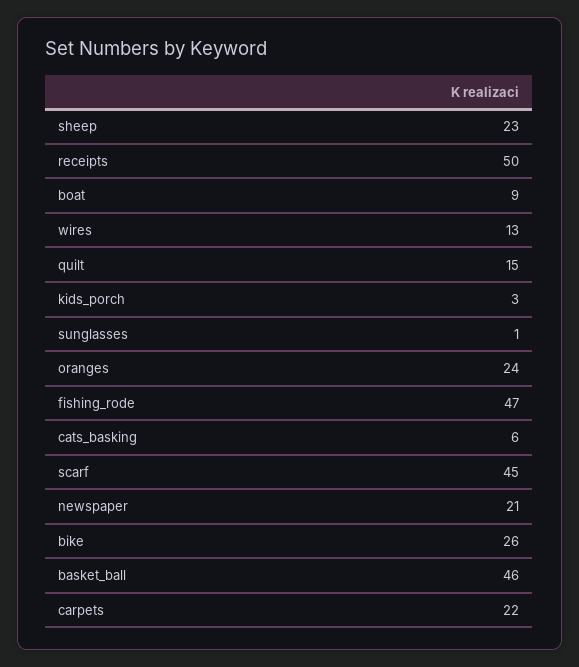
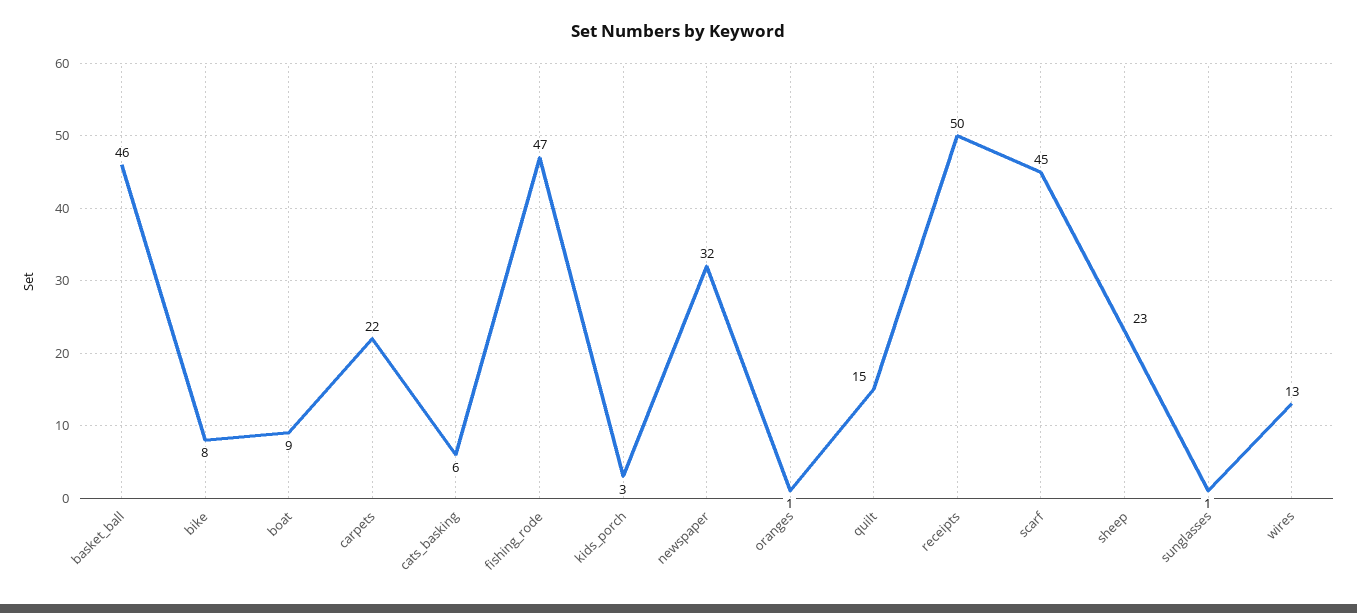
  {
    "sheep": 23,
    "receipts": 50,
    "boat": 9,
    "wires": 13,
    "quilt": 15,
    "kids_porch": 3,
    "sunglasses": 1,
-   "oranges": 24,
+   "oranges": 1,
    "fishing_rode": 47,
    "cats_basking": 6,
    "scarf": 45,
-   "newspaper": 21,
+   "newspaper": 32,
-   "bike": 26,
+   "bike": 8,
    "basket_ball": 46,
    "carpets": 22
  }

